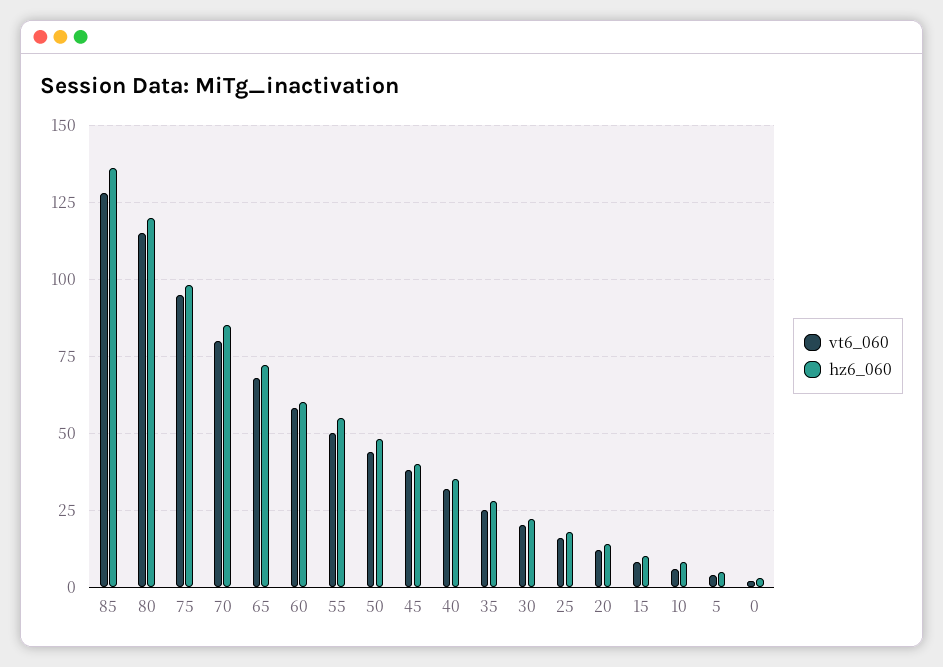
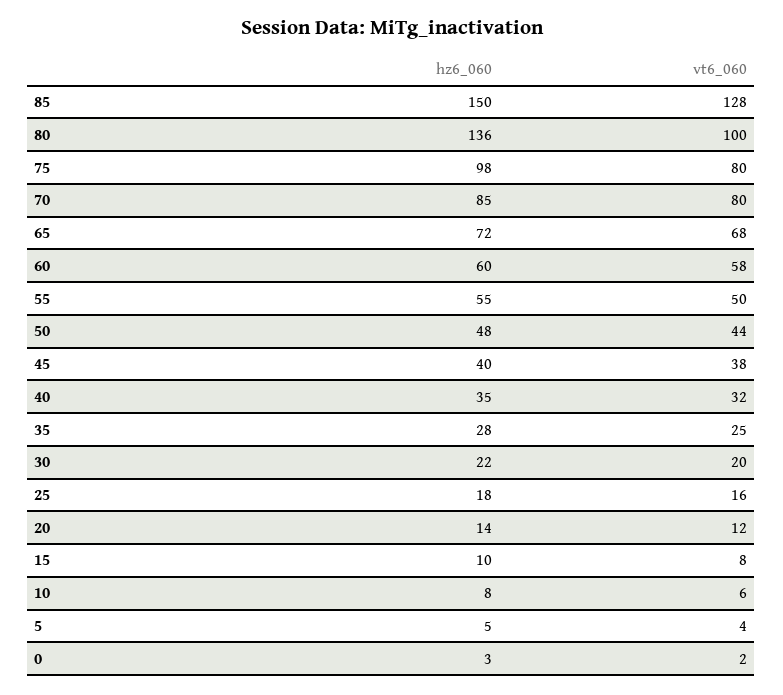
  {
    "vt6_060": {
      "85": 128,
-     "80": 115,
+     "80": 100,
-     "75": 95,
+     "75": 80,
      "70": 80,
      "65": 68,
      "60": 58,
      "55": 50,
      "50": 44,
      "45": 38,
      "40": 32,
      "35": 25,
      "30": 20,
      "25": 16,
      "20": 12,
      "15": 8,
      "10": 6,
      "5": 4,
      "0": 2
    },
    "hz6_060": {
-     "85": 135,
+     "85": 150,
-     "80": 120,
+     "80": 136,
      "75": 98,
      "70": 85,
      "65": 72,
      "60": 60,
      "55": 55,
      "50": 48,
      "45": 40,
      "40": 35,
      "35": 28,
      "30": 22,
      "25": 18,
      "20": 14,
      "15": 10,
      "10": 8,
      "5": 5,
      "0": 3
    }
  }

